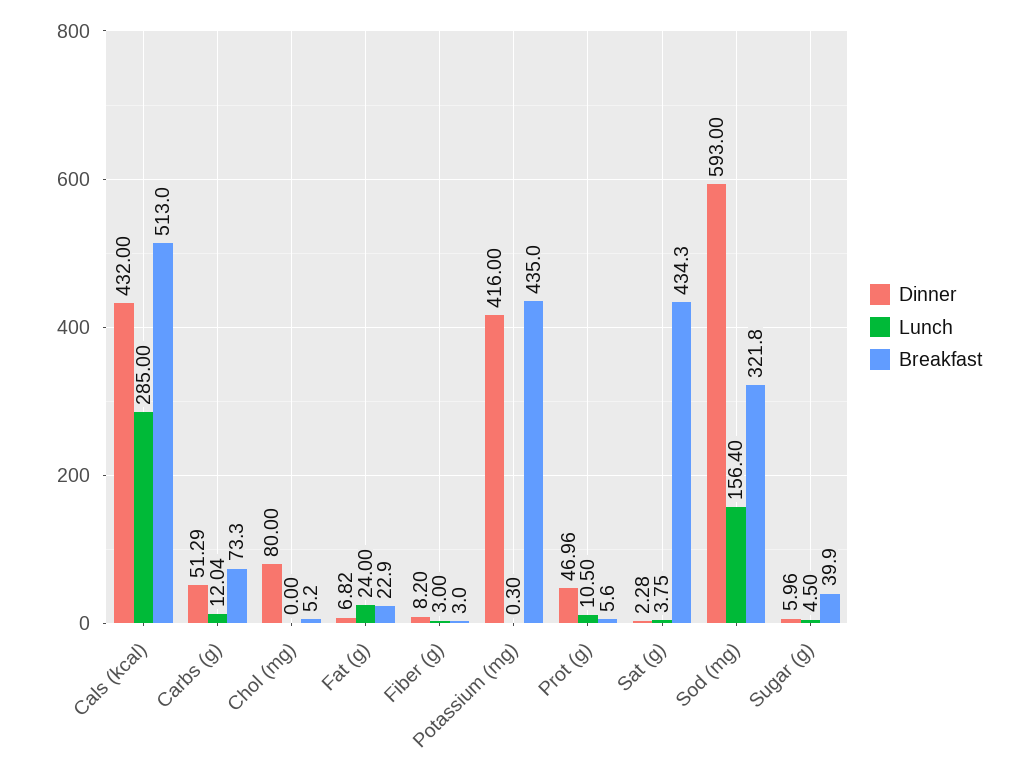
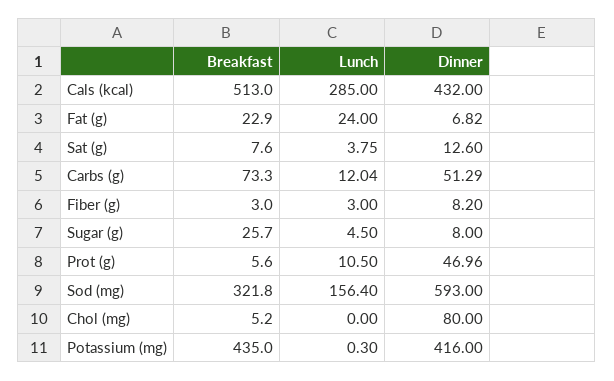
  {
    "Dinner": {
      "Cals (kcal)": 432,
      "Carbs (g)": 51.29,
      "Chol (mg)": 80,
      "Fat (g)": 6.82,
      "Fiber (g)": 8.2,
      "Potassium (mg)": 416,
      "Prot (g)": 46.96,
-     "Sat (g)": 2.28,
+     "Sat (g)": 12.6,
      "Sod (mg)": 593,
-     "Sugar (g)": 5.96
+     "Sugar (g)": 8
    },
    "Lunch": {
      "Cals (kcal)": 285,
      "Carbs (g)": 12.04,
      "Chol (mg)": 0,
      "Fat (g)": 24,
      "Fiber (g)": 3,
      "Potassium (mg)": 0.3,
      "Prot (g)": 10.5,
      "Sat (g)": 3.75,
      "Sod (mg)": 156.4,
      "Sugar (g)": 4.5
    },
    "Breakfast": {
      "Cals (kcal)": 513,
      "Carbs (g)": 73.3,
      "Chol (mg)": 5.2,
      "Fat (g)": 22.9,
      "Fiber (g)": 3,
      "Potassium (mg)": 435,
      "Prot (g)": 5.6,
-     "Sat (g)": 434.3,
+     "Sat (g)": 7.6,
      "Sod (mg)": 321.8,
-     "Sugar (g)": 39.9
+     "Sugar (g)": 25.7
    }
  }

